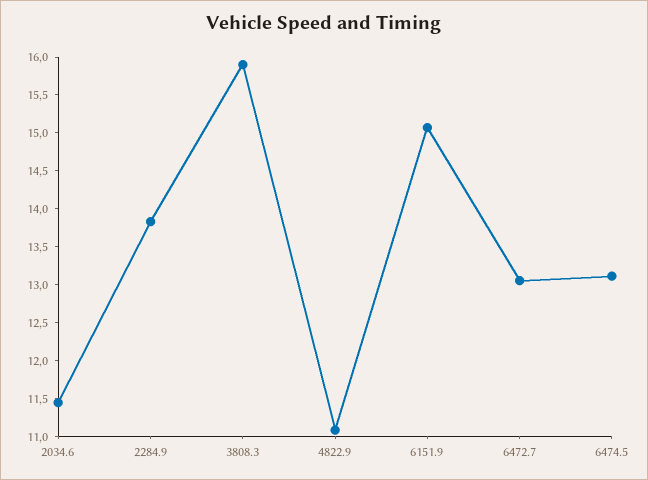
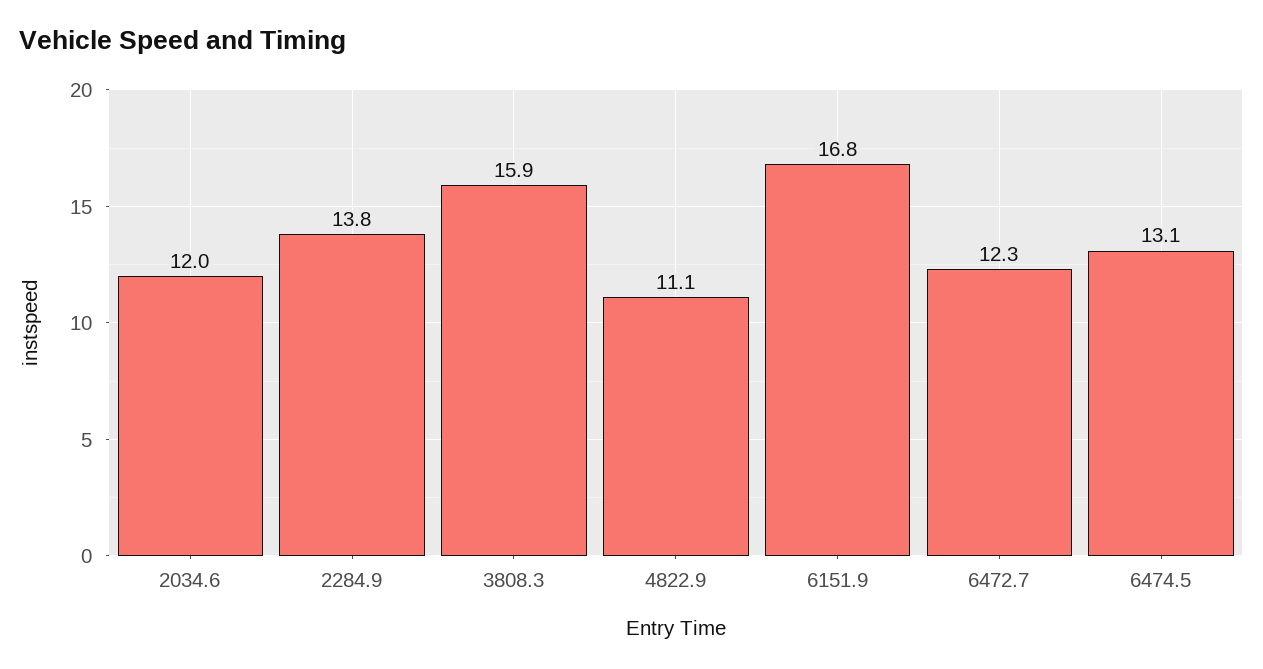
  {
-   "2034.6": 11.5,
+   "2034.6": 12,
    "2284.9": 13.8,
    "3808.3": 15.9,
    "4822.9": 11.1,
-   "6151.9": 15,
+   "6151.9": 16.8,
-   "6472.7": 13,
+   "6472.7": 12.3,
    "6474.5": 13.1
  }

